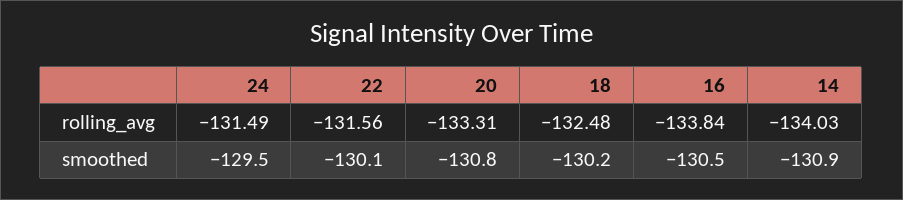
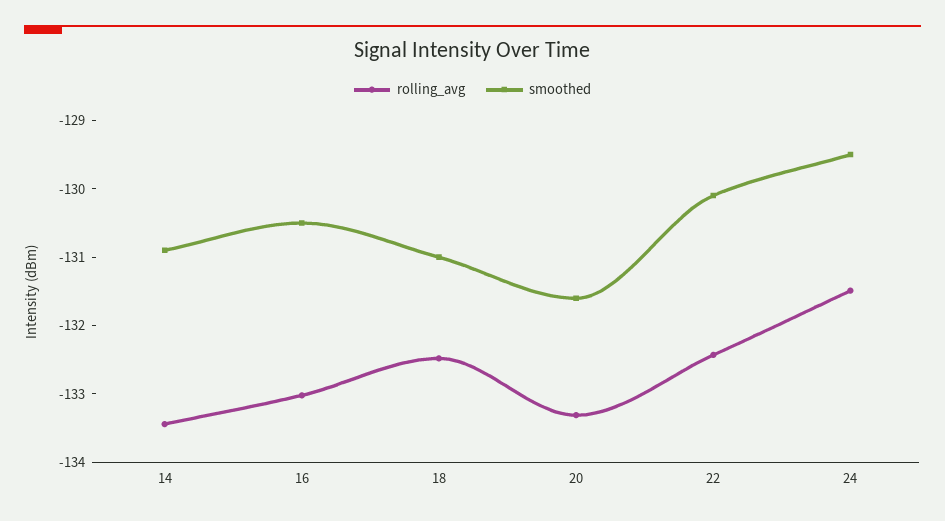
  {
    "rolling_avg": {
      "24": -131.49,
-     "22": -131.56,
+     "22": -132.4,
      "20": -133.31,
      "18": -132.48,
-     "16": -133.84,
+     "16": -133,
-     "14": -134.03
+     "14": -133.4
    },
    "smoothed": {
      "24": -129.5,
      "22": -130.1,
-     "20": -130.8,
+     "20": -131.6,
-     "18": -130.2,
+     "18": -131,
      "16": -130.5,
      "14": -130.9
    }
  }

